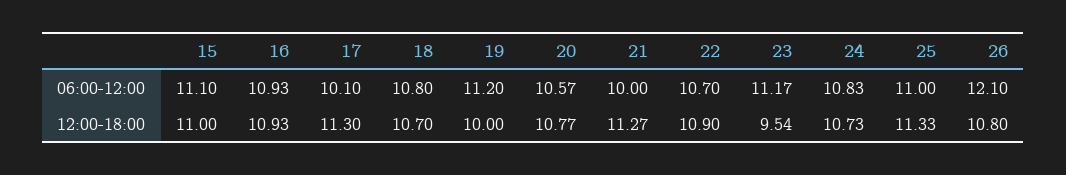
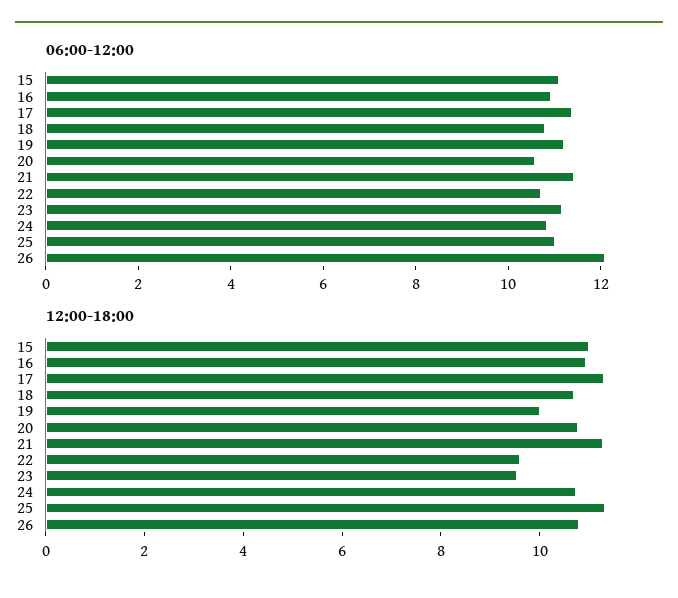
  {
    "06:00-12:00": {
      "15": 11.1,
      "16": 10.93,
-     "17": 10.1,
+     "17": 11.5,
      "18": 10.8,
      "19": 11.2,
      "20": 10.57,
-     "21": 10,
+     "21": 11.5,
      "22": 10.7,
      "23": 11.17,
      "24": 10.83,
      "25": 11,
      "26": 12.1
    },
    "12:00-18:00": {
      "15": 11,
      "16": 10.93,
      "17": 11.3,
      "18": 10.7,
      "19": 10,
      "20": 10.77,
      "21": 11.27,
-     "22": 10.9,
+     "22": 9.5,
      "23": 9.54,
      "24": 10.73,
      "25": 11.33,
      "26": 10.8
    }
  }

